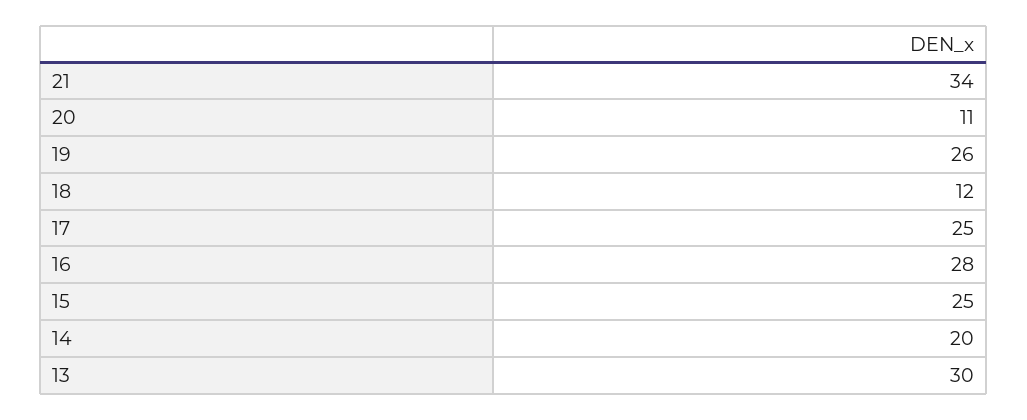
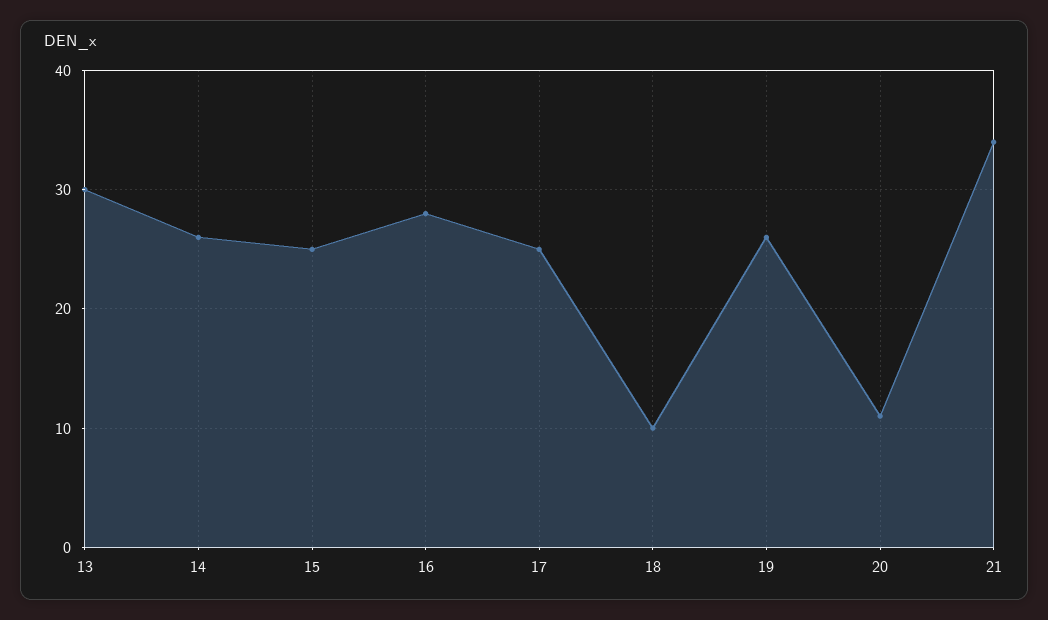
  {
    "21": 34,
    "20": 11,
    "19": 26,
-   "18": 12,
+   "18": 10,
    "17": 25,
    "16": 28,
    "15": 25,
-   "14": 20,
+   "14": 26,
    "13": 30
  }

